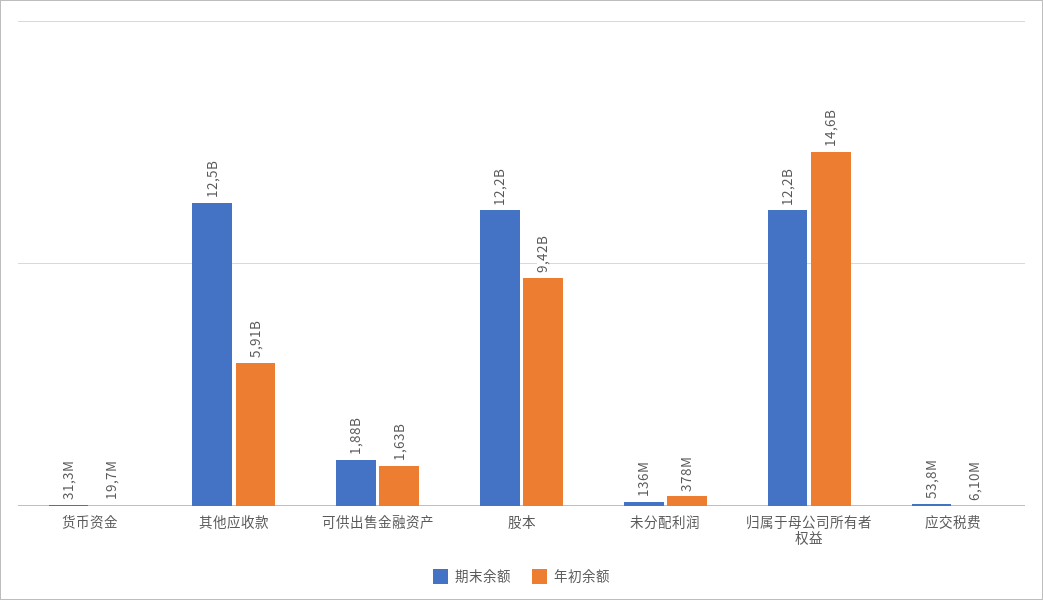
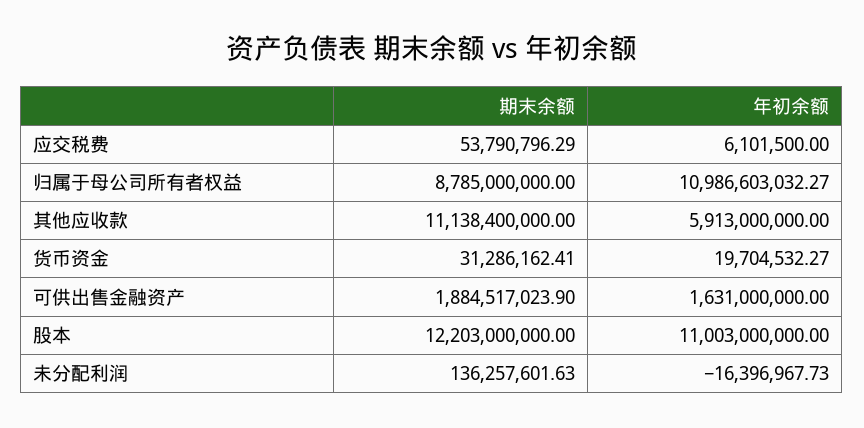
  {
    "期末余额": {
      "货币资金": 31286162.41,
-     "其他应收款": 12500000000,
+     "其他应收款": 11138400000,
      "可供出售金融资产": 1884517023.9,
      "股本": 12203000000,
      "未分配利润": 136257601.63,
-     "归属于母公司所有者权益": 12200000000,
+     "归属于母公司所有者权益": 8785000000,
      "应交税费": 53790796.29
    },
    "年初余额": {
      "货币资金": 19704532.27,
      "其他应收款": 5913000000,
      "可供出售金融资产": 1631000000,
-     "股本": 9420000000,
+     "股本": 11003000000,
-     "未分配利润": 378000000,
+     "未分配利润": -16396967.73,
-     "归属于母公司所有者权益": 14600000000,
+     "归属于母公司所有者权益": 10986603032.27,
      "应交税费": 6101500
    }
  }

